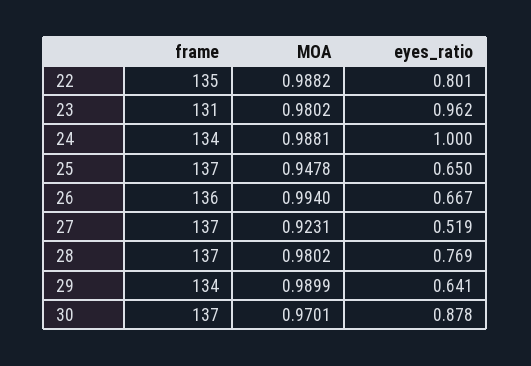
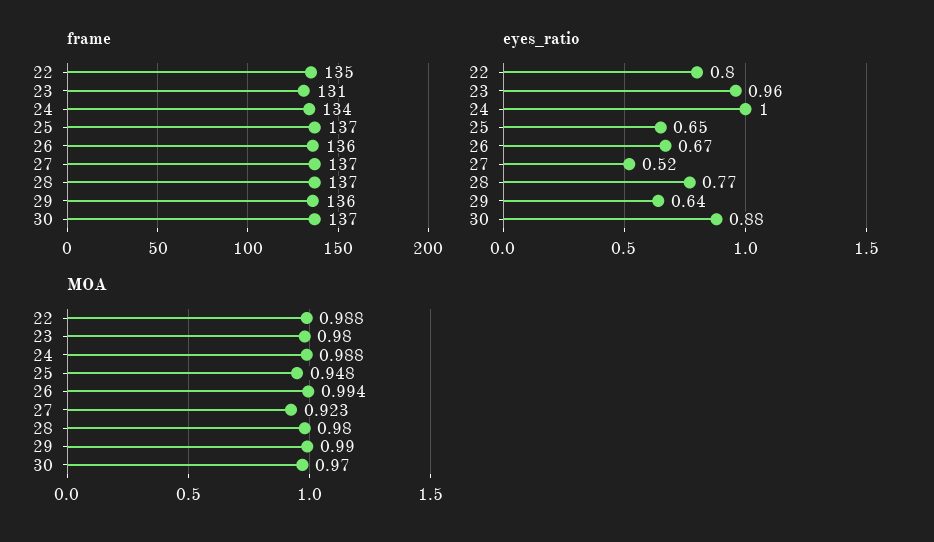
  {
    "frame": {
      "22": 135,
      "23": 131,
      "24": 134,
      "25": 137,
      "26": 136,
      "27": 137,
      "28": 137,
-     "29": 134,
+     "29": 136,
      "30": 137
    },
    "MOA": {
      "22": 0.9882,
      "23": 0.9802,
      "24": 0.9881,
      "25": 0.9478,
      "26": 0.994,
      "27": 0.9231,
      "28": 0.9802,
      "29": 0.9899,
      "30": 0.9701
    },
    "eyes_ratio": {
      "22": 0.801,
      "23": 0.962,
      "24": 1,
      "25": 0.65,
      "26": 0.667,
      "27": 0.519,
      "28": 0.769,
      "29": 0.641,
      "30": 0.878
    }
  }

